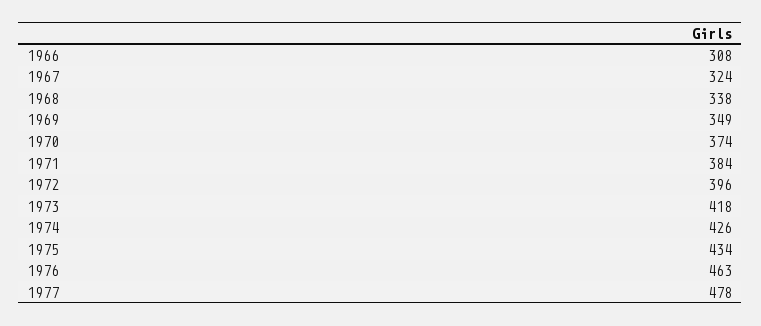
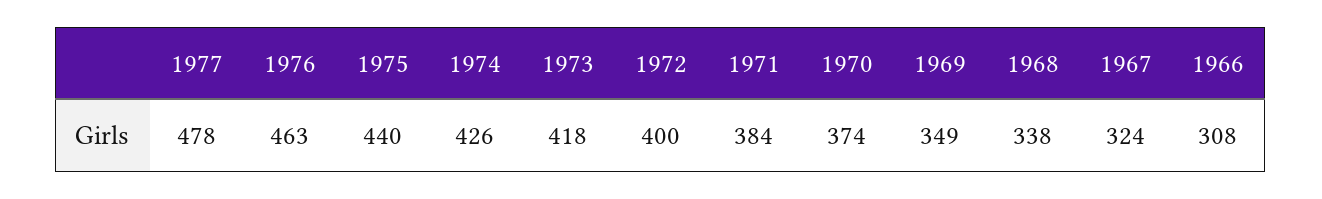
  {
    "1966": 308,
    "1967": 324,
    "1968": 338,
    "1969": 349,
    "1970": 374,
    "1971": 384,
-   "1972": 396,
+   "1972": 400,
    "1973": 418,
    "1974": 426,
-   "1975": 434,
+   "1975": 440,
    "1976": 463,
    "1977": 478
  }

